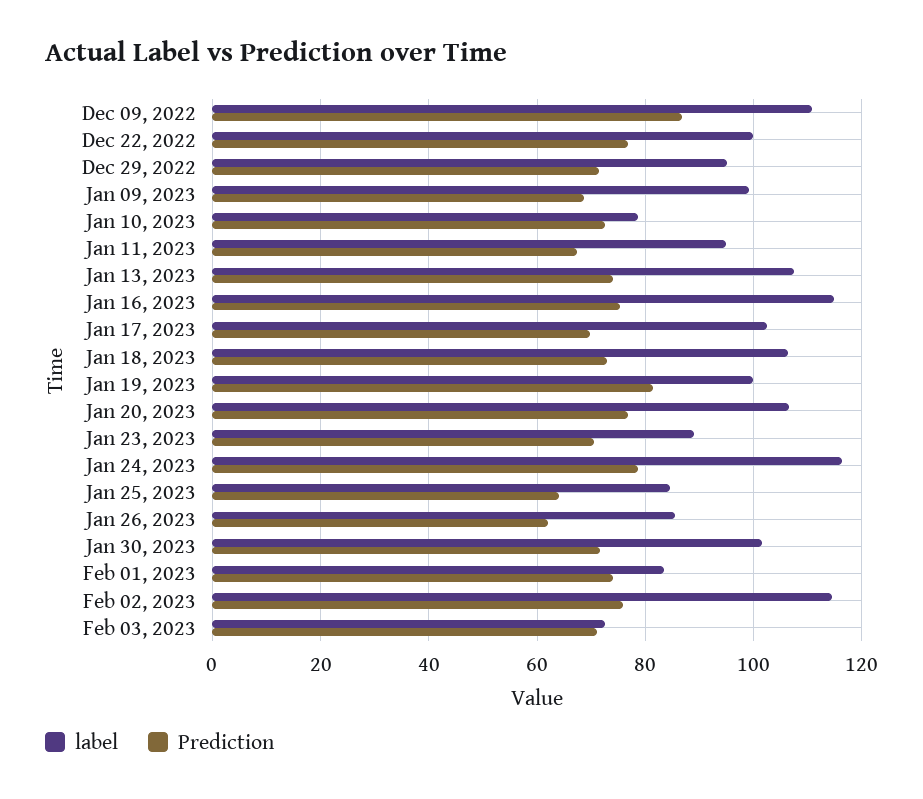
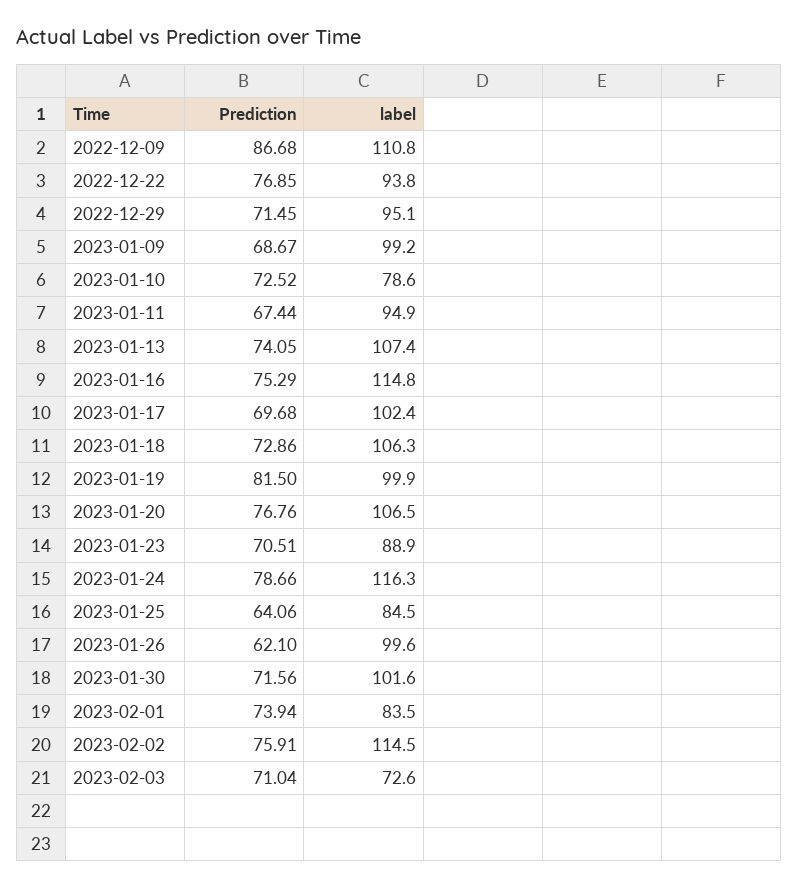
  {
    "label": {
      "Dec 09, 2022": 110.8,
-     "Dec 22, 2022": 100,
+     "Dec 22, 2022": 93.8,
      "Dec 29, 2022": 95.1,
      "Jan 09, 2023": 99.2,
      "Jan 10, 2023": 78.6,
      "Jan 11, 2023": 94.9,
      "Jan 13, 2023": 107.4,
      "Jan 16, 2023": 114.8,
      "Jan 17, 2023": 102.4,
      "Jan 18, 2023": 106.3,
      "Jan 19, 2023": 99.9,
      "Jan 20, 2023": 106.5,
      "Jan 23, 2023": 88.9,
      "Jan 24, 2023": 116.3,
      "Jan 25, 2023": 84.5,
-     "Jan 26, 2023": 86,
+     "Jan 26, 2023": 99.6,
      "Jan 30, 2023": 101.6,
      "Feb 01, 2023": 83.5,
      "Feb 02, 2023": 114.5,
      "Feb 03, 2023": 72.6
    },
    "Prediction": {
      "Dec 09, 2022": 86.68,
      "Dec 22, 2022": 76.85,
      "Dec 29, 2022": 71.45,
      "Jan 09, 2023": 68.67,
      "Jan 10, 2023": 72.52,
      "Jan 11, 2023": 67.44,
      "Jan 13, 2023": 74.05,
      "Jan 16, 2023": 75.29,
      "Jan 17, 2023": 69.68,
      "Jan 18, 2023": 72.86,
      "Jan 19, 2023": 81.5,
      "Jan 20, 2023": 76.76,
      "Jan 23, 2023": 70.51,
      "Jan 24, 2023": 78.66,
      "Jan 25, 2023": 64.06,
      "Jan 26, 2023": 62.1,
      "Jan 30, 2023": 71.56,
      "Feb 01, 2023": 73.94,
      "Feb 02, 2023": 75.91,
      "Feb 03, 2023": 71.04
    }
  }

